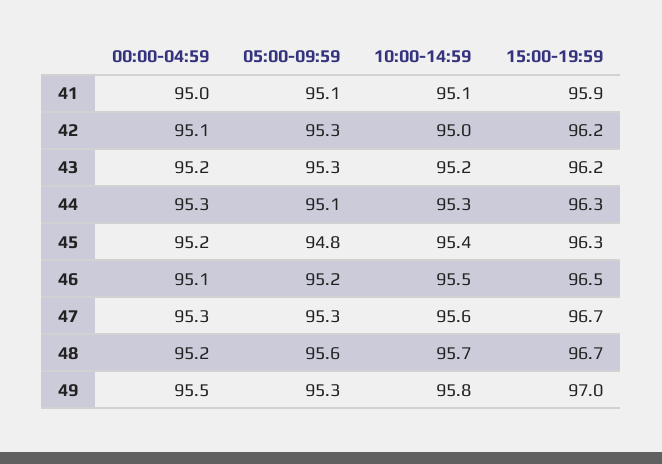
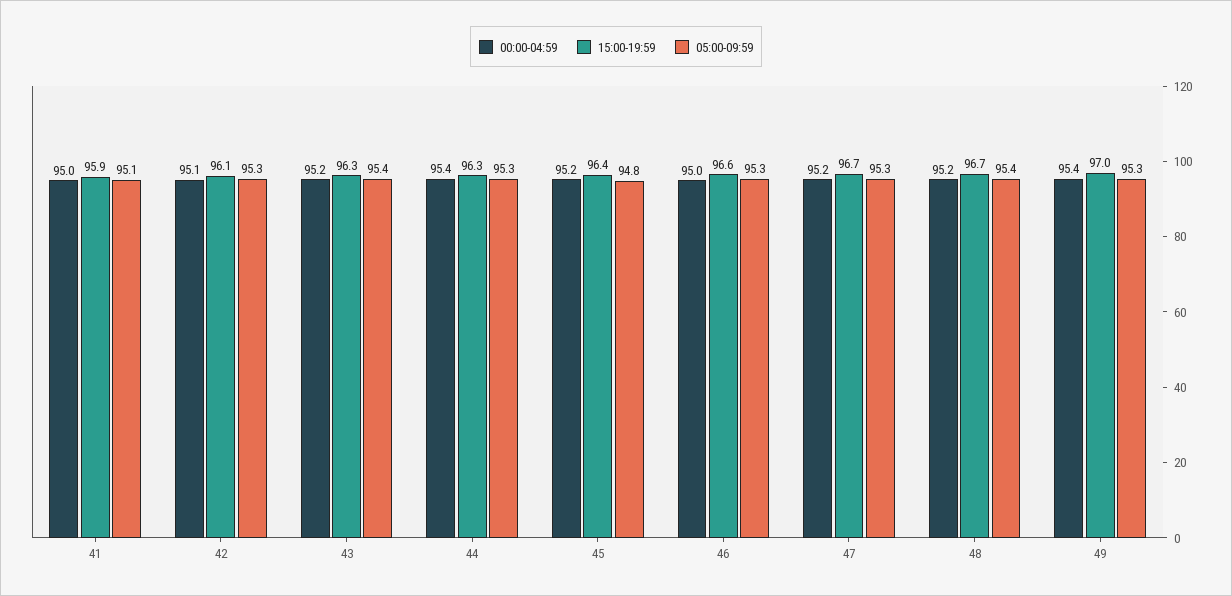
  {
    "00:00-04:59": {
      "41": 95,
      "42": 95.1,
      "43": 95.2,
-     "44": 95.3,
+     "44": 95.4,
      "45": 95.2,
-     "46": 95.1,
+     "46": 95,
-     "47": 95.3,
+     "47": 95.2,
      "48": 95.2,
-     "49": 95.5
+     "49": 95.4
    },
    "05:00-09:59": {
      "41": 95.1,
      "42": 95.3,
-     "43": 95.3,
+     "43": 95.4,
-     "44": 95.1,
+     "44": 95.3,
      "45": 94.8,
-     "46": 95.2,
+     "46": 95.3,
      "47": 95.3,
-     "48": 95.6,
+     "48": 95.4,
      "49": 95.3
    },
-   "10:00-14:59": {
-     "41": 95.1,
-     "42": 95,
-     "43": 95.2,
-     "44": 95.3,
-     "45": 95.4,
-     "46": 95.5,
-     "47": 95.6,
-     "48": 95.7,
-     "49": 95.8
-   },
    "15:00-19:59": {
      "41": 95.9,
-     "42": 96.2,
+     "42": 96.1,
-     "43": 96.2,
+     "43": 96.3,
      "44": 96.3,
-     "45": 96.3,
+     "45": 96.4,
-     "46": 96.5,
+     "46": 96.6,
      "47": 96.7,
      "48": 96.7,
      "49": 97
    }
  }

